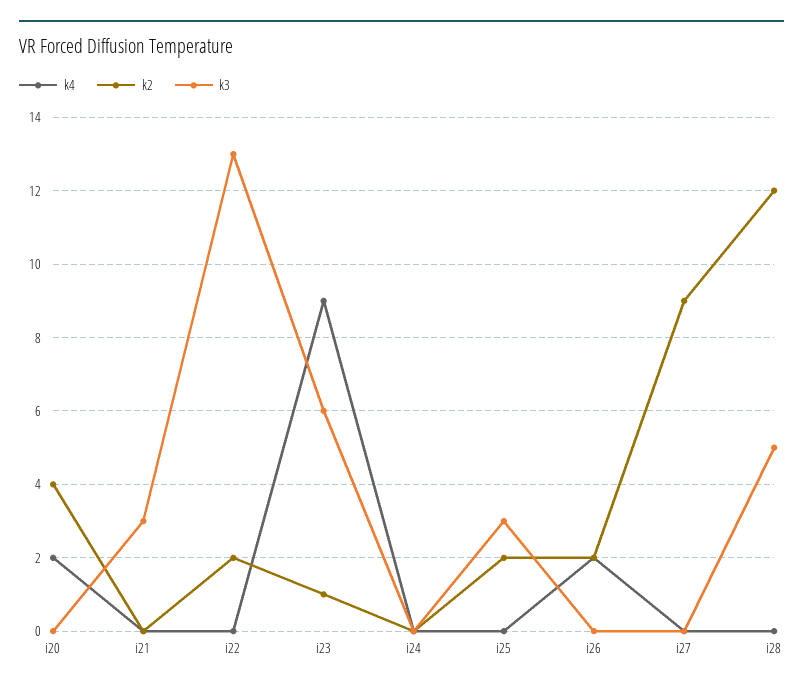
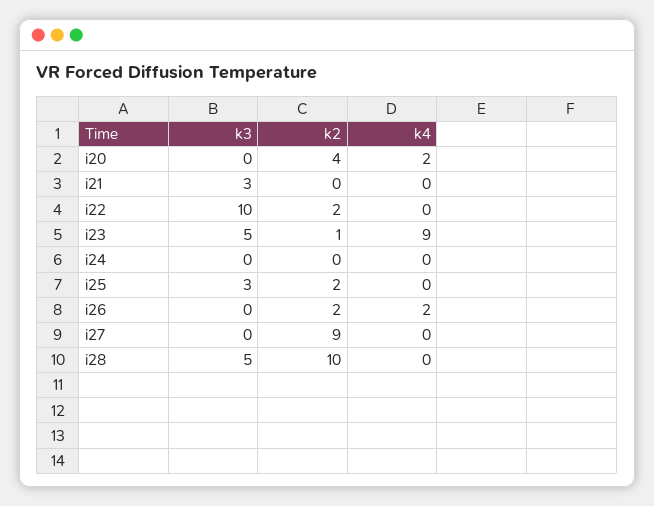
  {
    "k4": {
      "i20": 2,
      "i21": 0,
      "i22": 0,
      "i23": 9,
      "i24": 0,
      "i25": 0,
      "i26": 2,
      "i27": 0,
      "i28": 0
    },
    "k2": {
      "i20": 4,
      "i21": 0,
      "i22": 2,
      "i23": 1,
      "i24": 0,
      "i25": 2,
      "i26": 2,
      "i27": 9,
-     "i28": 12
+     "i28": 10
    },
    "k3": {
      "i20": 0,
      "i21": 3,
-     "i22": 13,
+     "i22": 10,
-     "i23": 6,
+     "i23": 5,
      "i24": 0,
      "i25": 3,
      "i26": 0,
      "i27": 0,
      "i28": 5
    }
  }

